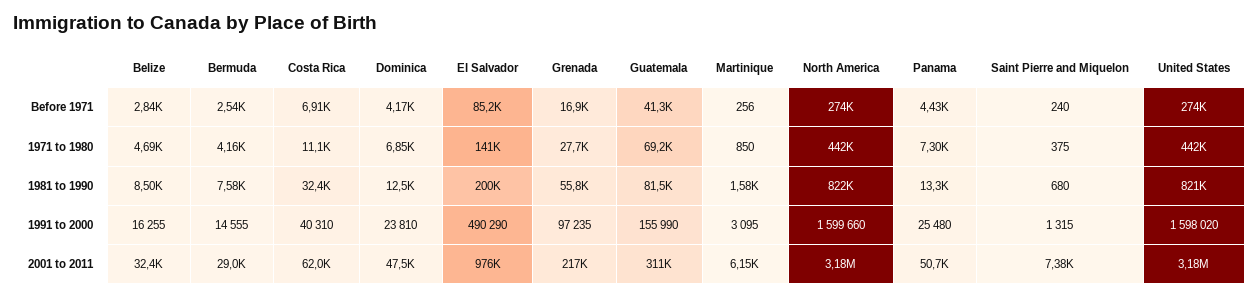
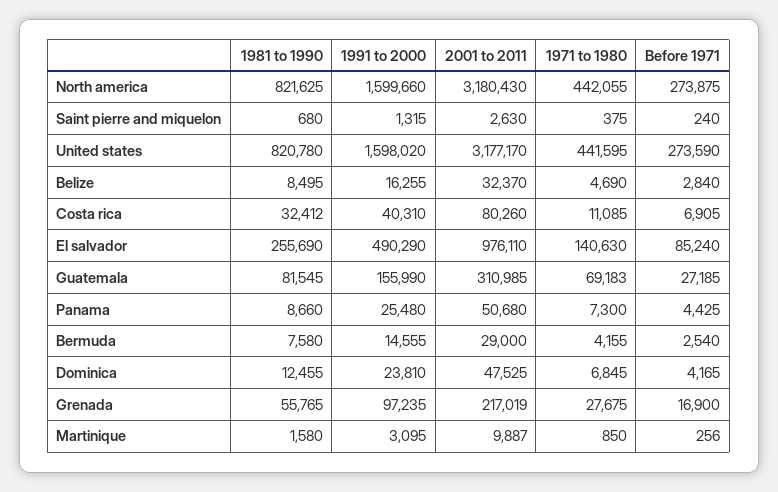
  {
    "Belize": {
      "Before 1971": 2840,
      "1971 to 1980": 4690,
      "1981 to 1990": 8495,
      "1991 to 2000": 16255,
      "2001 to 2011": 32370
    },
    "Bermuda": {
      "Before 1971": 2540,
      "1971 to 1980": 4155,
      "1981 to 1990": 7580,
      "1991 to 2000": 14555,
      "2001 to 2011": 29000
    },
    "Costa Rica": {
      "Before 1971": 6905,
      "1971 to 1980": 11085,
      "1981 to 1990": 32412,
      "1991 to 2000": 40310,
-     "2001 to 2011": 62000
+     "2001 to 2011": 80260
    },
    "Dominica": {
      "Before 1971": 4165,
      "1971 to 1980": 6845,
      "1981 to 1990": 12455,
      "1991 to 2000": 23810,
      "2001 to 2011": 47525
    },
    "El Salvador": {
      "Before 1971": 85240,
      "1971 to 1980": 140630,
-     "1981 to 1990": 200000,
+     "1981 to 1990": 255690,
      "1991 to 2000": 490290,
      "2001 to 2011": 976110
    },
    "Grenada": {
      "Before 1971": 16900,
      "1971 to 1980": 27675,
      "1981 to 1990": 55765,
      "1991 to 2000": 97235,
      "2001 to 2011": 217019
    },
    "Guatemala": {
-     "Before 1971": 41300,
+     "Before 1971": 27185,
      "1971 to 1980": 69183,
      "1981 to 1990": 81545,
      "1991 to 2000": 155990,
      "2001 to 2011": 310985
    },
    "Martinique": {
      "Before 1971": 256,
      "1971 to 1980": 850,
      "1981 to 1990": 1580,
      "1991 to 2000": 3095,
-     "2001 to 2011": 6150
+     "2001 to 2011": 9887
    },
    "North America": {
      "Before 1971": 273875,
      "1971 to 1980": 442055,
      "1981 to 1990": 821625,
      "1991 to 2000": 1599660,
      "2001 to 2011": 3180430
    },
    "Panama": {
      "Before 1971": 4425,
      "1971 to 1980": 7300,
-     "1981 to 1990": 13300,
+     "1981 to 1990": 8660,
      "1991 to 2000": 25480,
      "2001 to 2011": 50680
    },
    "Saint Pierre and Miquelon": {
      "Before 1971": 240,
      "1971 to 1980": 375,
      "1981 to 1990": 680,
      "1991 to 2000": 1315,
-     "2001 to 2011": 7380
+     "2001 to 2011": 2630
    },
    "United States": {
      "Before 1971": 273590,
      "1971 to 1980": 441595,
      "1981 to 1990": 820780,
      "1991 to 2000": 1598020,
      "2001 to 2011": 3177170
    }
  }

